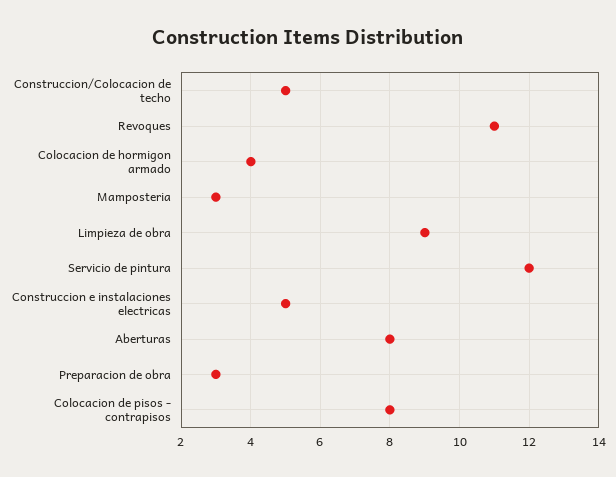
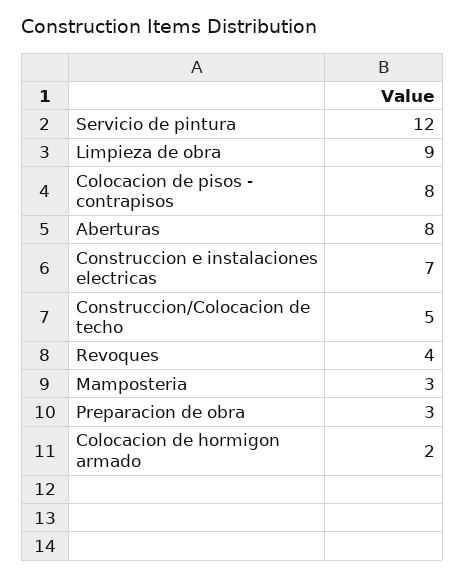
  {
    "Construccion/Colocacion de techo": 5,
-   "Revoques": 11,
+   "Revoques": 4,
-   "Colocacion de hormigon armado": 4,
+   "Colocacion de hormigon armado": 2,
    "Mamposteria": 3,
    "Limpieza de obra": 9,
    "Servicio de pintura": 12,
-   "Construccion e instalaciones electricas": 5,
+   "Construccion e instalaciones electricas": 7,
    "Aberturas": 8,
    "Preparacion de obra": 3,
    "Colocacion de pisos - contrapisos": 8
  }

